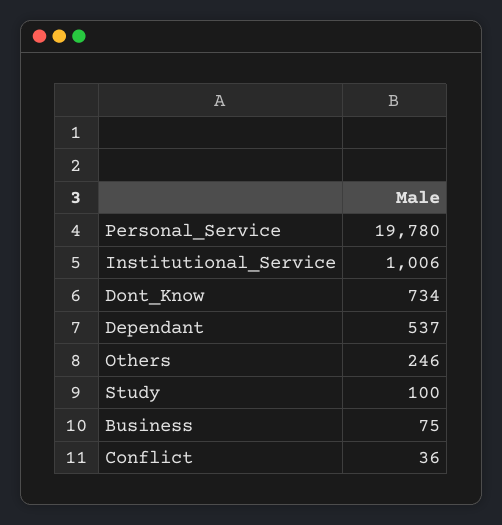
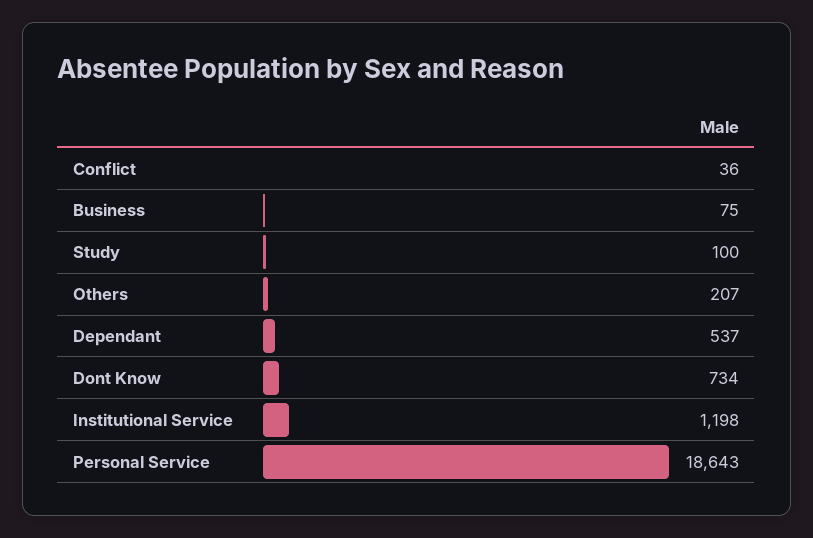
  {
-   "Personal_Service": 19780,
+   "Personal_Service": 18643,
-   "Institutional_Service": 1006,
+   "Institutional_Service": 1198,
    "Dont_Know": 734,
    "Dependant": 537,
-   "Others": 246,
+   "Others": 207,
    "Study": 100,
    "Business": 75,
    "Conflict": 36
  }

